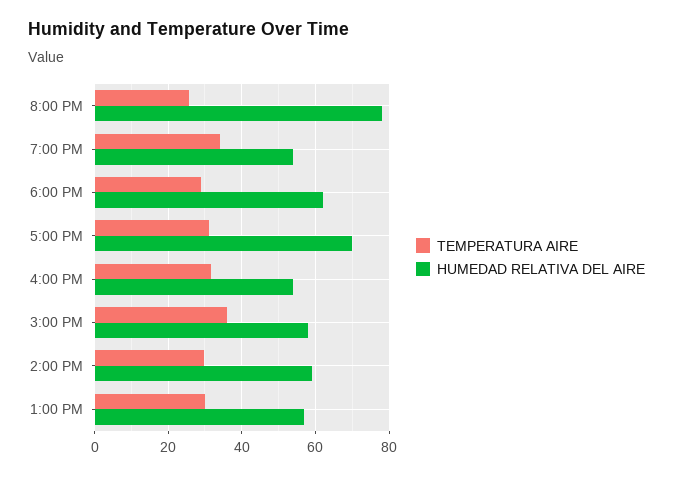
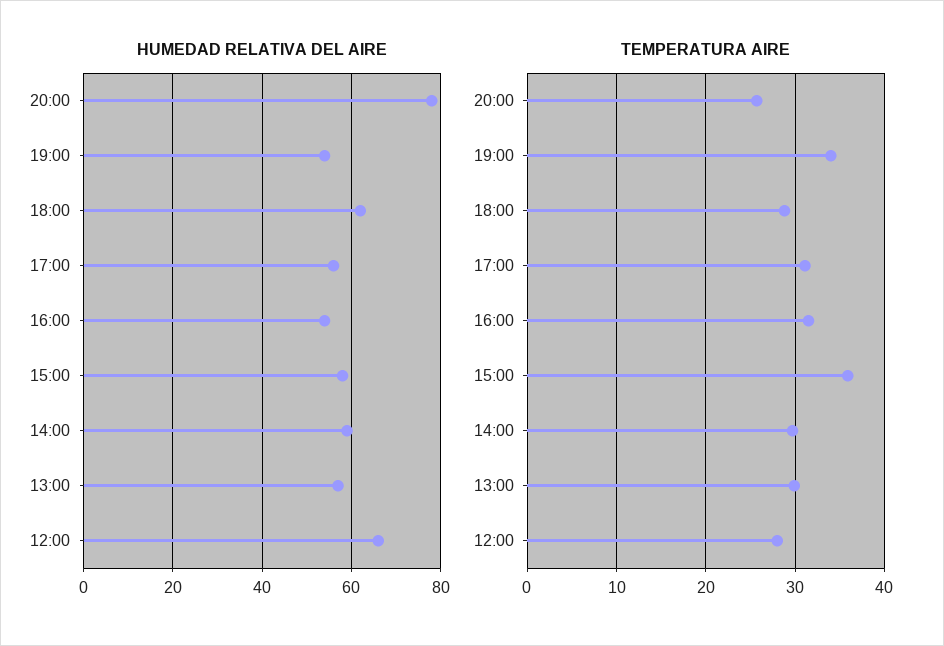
  {
    "TEMPERATURA AIRE": {
      "8:00 PM": 26,
      "7:00 PM": 34,
      "6:00 PM": 29,
      "5:00 PM": 31,
      "4:00 PM": 32,
      "3:00 PM": 36,
      "2:00 PM": 30,
-     "1:00 PM": 30
+     "1:00 PM": 30,
+     "12:00": 28
    },
    "HUMEDAD RELATIVA DEL AIRE": {
      "8:00 PM": 78,
      "7:00 PM": 54,
      "6:00 PM": 62,
-     "5:00 PM": 70,
+     "5:00 PM": 55,
      "4:00 PM": 54,
      "3:00 PM": 58,
      "2:00 PM": 60,
-     "1:00 PM": 58
+     "1:00 PM": 58,
+     "12:00": 65
    }
  }

